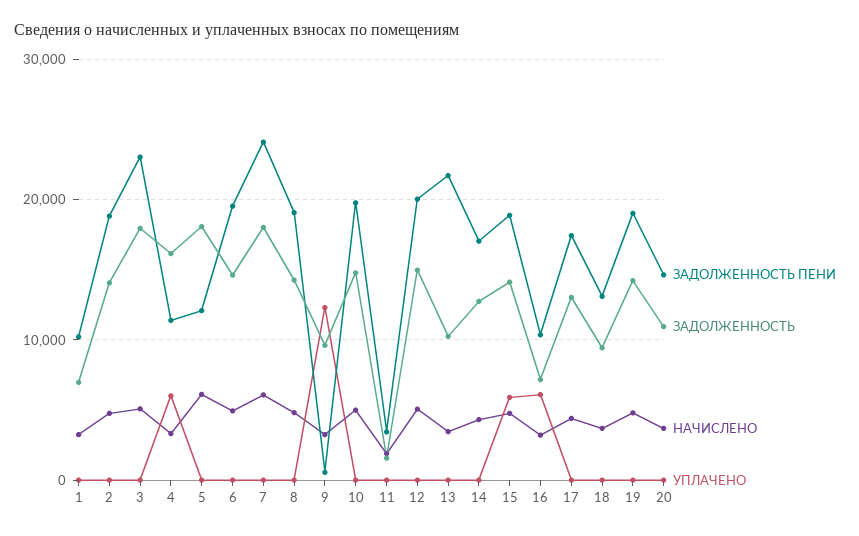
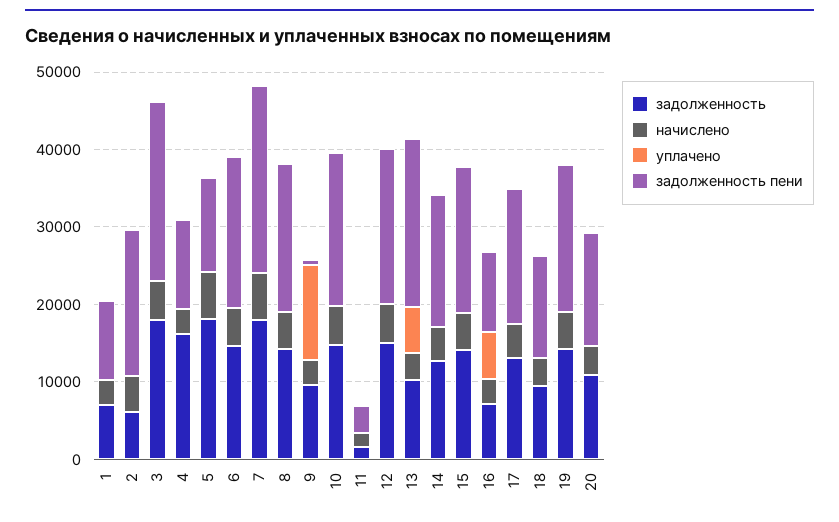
  {
    "ЗАДОЛЖЕННОСТЬ ПЕНИ": {
      "1": 10000,
      "2": 19000,
      "3": 23000,
      "4": 11000,
      "5": 12000,
      "6": 20000,
      "7": 24000,
      "8": 19000,
      "9": 1000,
      "10": 20000,
      "11": 3000,
      "12": 20000,
      "13": 22000,
      "14": 17000,
      "15": 19000,
      "16": 10000,
      "17": 17000,
      "18": 13000,
      "19": 19000,
      "20": 15000
    },
    "ЗАДОЛЖЕННОСТЬ": {
      "1": 7000,
-     "2": 14000,
+     "2": 6000,
      "3": 18000,
      "4": 16000,
      "5": 18000,
      "6": 15000,
      "7": 18000,
      "8": 14000,
      "9": 10000,
      "10": 15000,
      "11": 2000,
      "12": 15000,
      "13": 10000,
      "14": 13000,
      "15": 14000,
      "16": 7000,
      "17": 13000,
      "18": 9000,
      "19": 14000,
      "20": 11000
    },
    "НАЧИСЛЕНО": {
      "1": 3000,
      "2": 5000,
      "3": 5000,
      "4": 3000,
      "5": 6000,
      "6": 5000,
      "7": 6000,
      "8": 5000,
      "9": 3000,
      "10": 5000,
      "11": 2000,
      "12": 5000,
      "13": 3000,
      "14": 4000,
      "15": 5000,
      "16": 3000,
      "17": 4000,
      "18": 4000,
      "19": 5000,
      "20": 4000
    },
    "УПЛАЧЕНО": {
      "1": 0,
      "2": 0,
      "3": 0,
-     "4": 6000,
+     "4": 0,
      "5": 0,
      "6": 0,
      "7": 0,
      "8": 0,
      "9": 12000,
      "10": 0,
      "11": 0,
      "12": 0,
-     "13": 0,
+     "13": 6000,
      "14": 0,
-     "15": 6000,
+     "15": 0,
      "16": 6000,
      "17": 0,
      "18": 0,
      "19": 0,
      "20": 0
    }
  }

